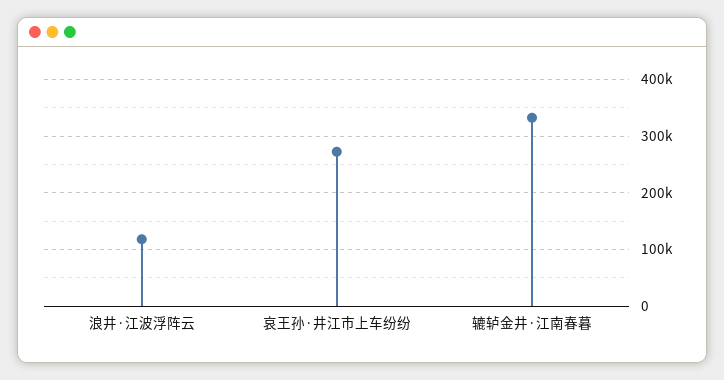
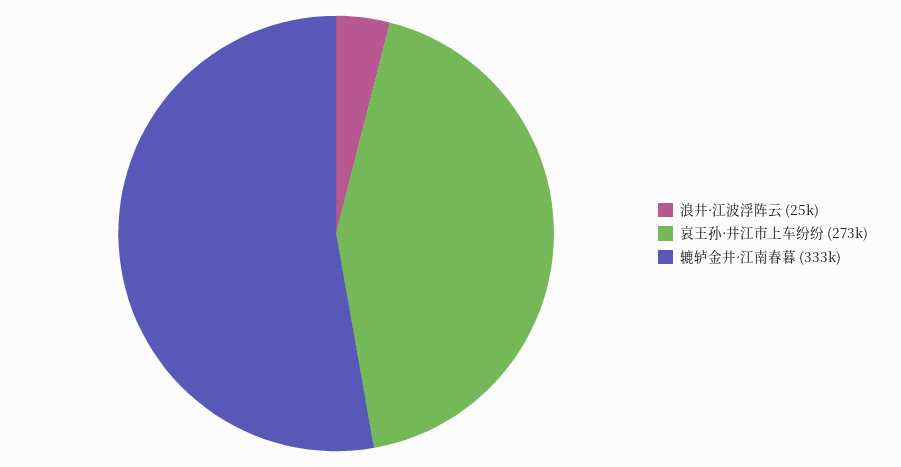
  {
-   "浪井·江波浮阵云": 120000,
+   "浪井·江波浮阵云": 25000,
    "哀王孙·井江市上车纷纷": 273000,
    "辘轳金井·江南春暮": 333000
  }

